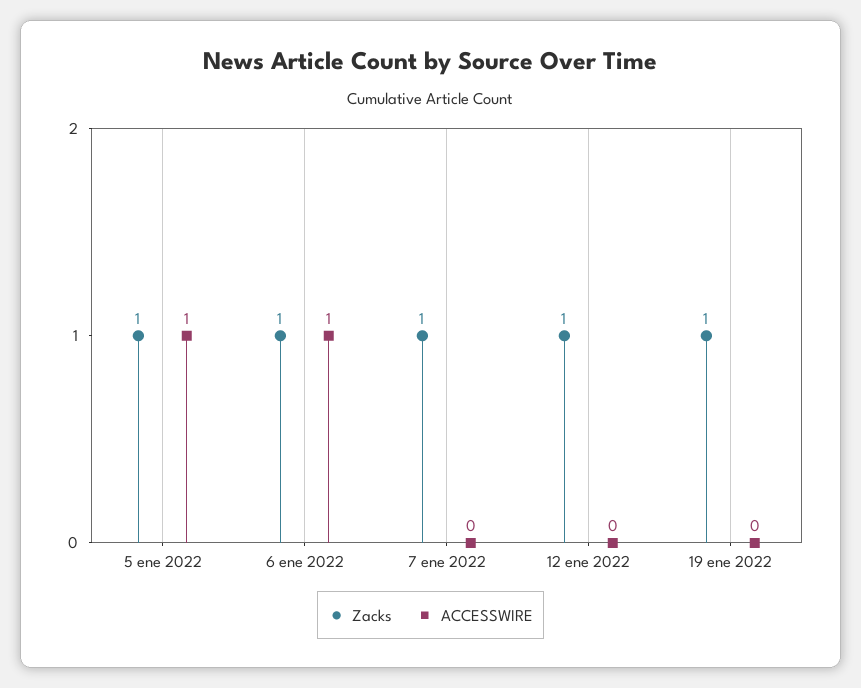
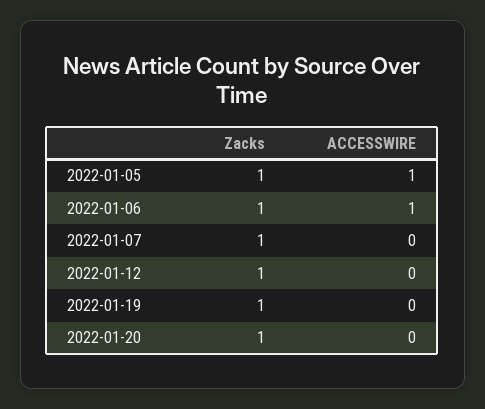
  {
    "Zacks": {
      "5 ene 2022": 1,
      "6 ene 2022": 1,
      "7 ene 2022": 1,
      "12 ene 2022": 1,
-     "19 ene 2022": 1
+     "19 ene 2022": 1,
+     "2022-01-20": 1
    },
    "ACCESSWIRE": {
      "5 ene 2022": 1,
      "6 ene 2022": 1,
      "7 ene 2022": 0,
      "12 ene 2022": 0,
-     "19 ene 2022": 0
+     "19 ene 2022": 0,
+     "2022-01-20": 0
    }
  }

